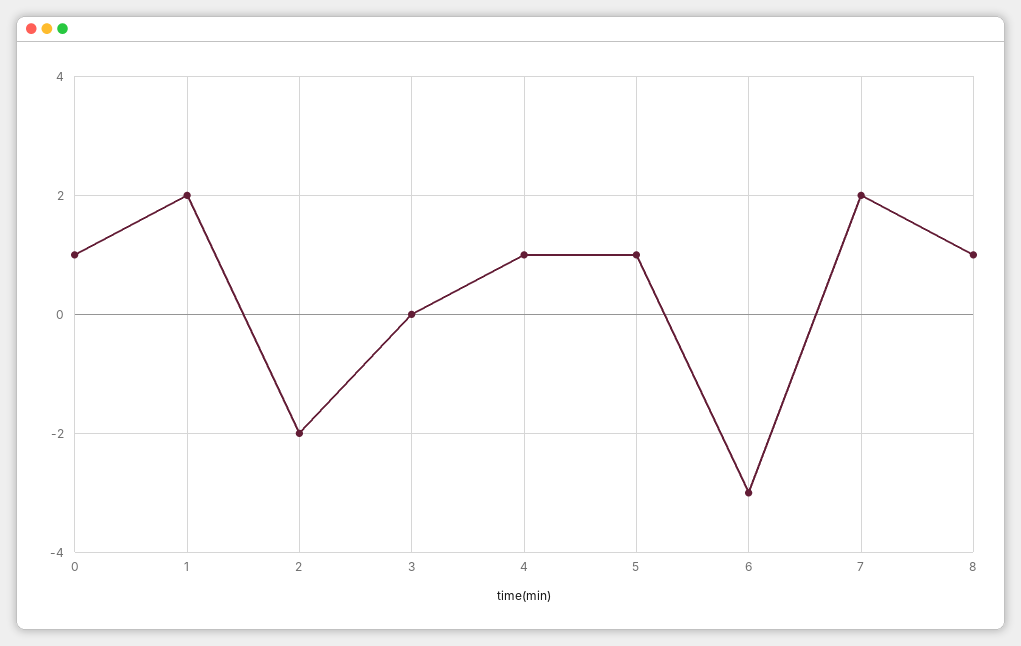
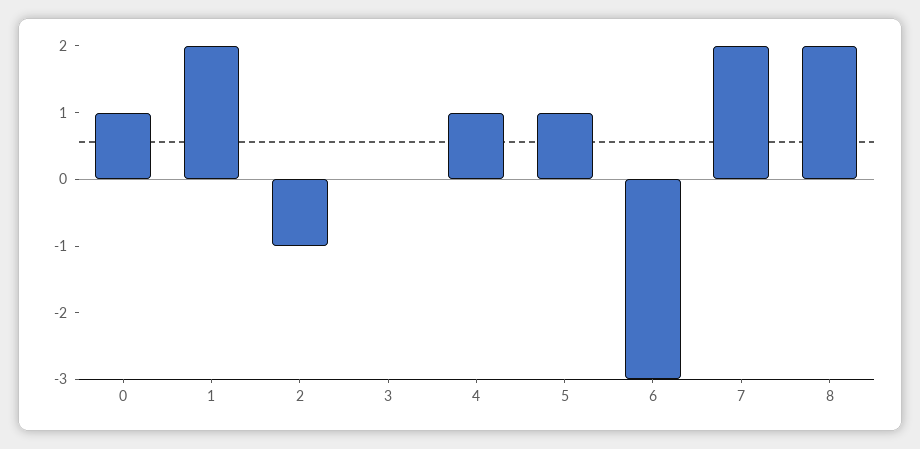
  {
    "0": 1,
    "1": 2,
-   "2": -2,
+   "2": -1,
    "3": 0,
    "4": 1,
    "5": 1,
    "6": -3,
    "7": 2,
-   "8": 1
+   "8": 2
  }

